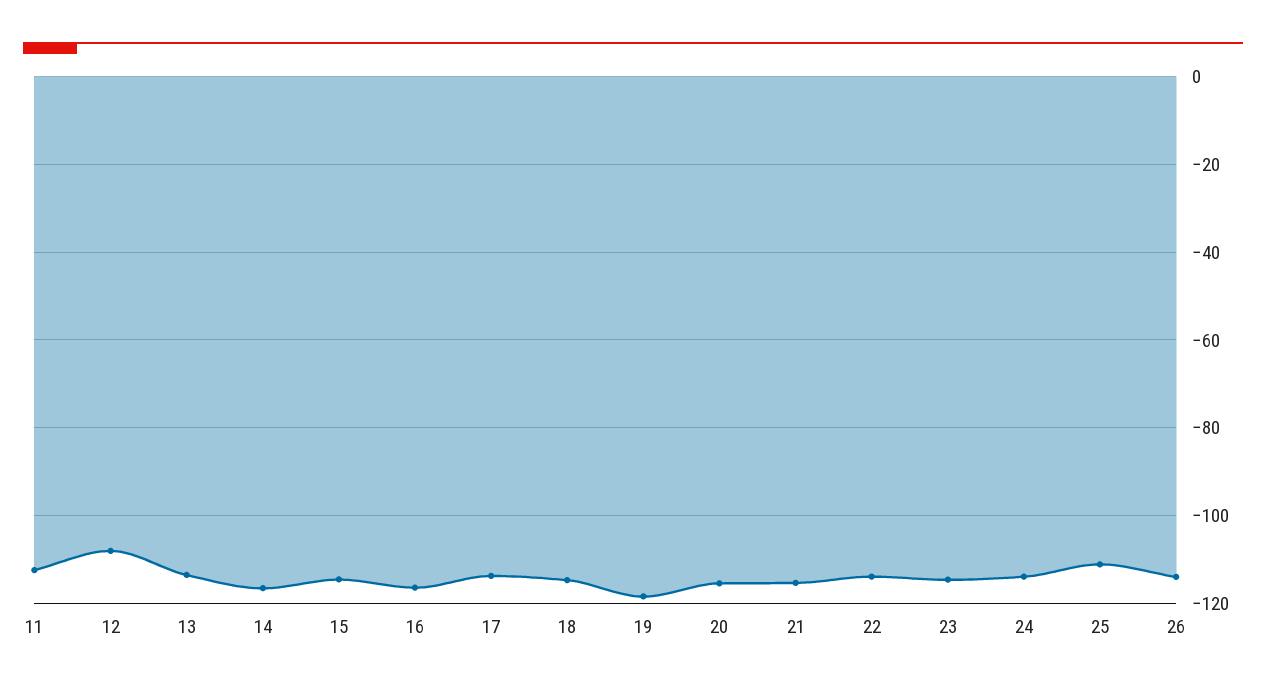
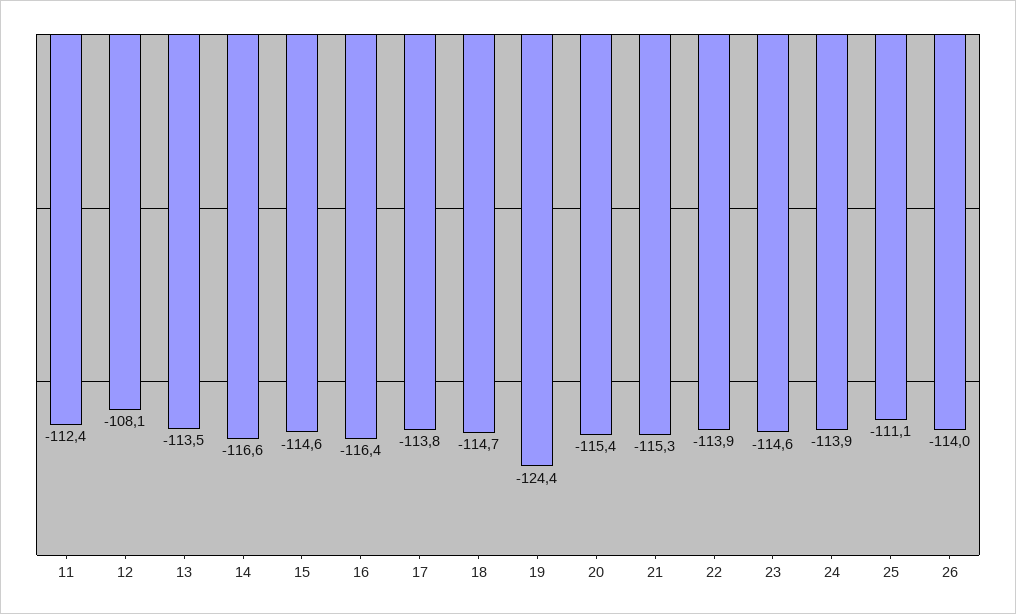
  {
    "11": -112.4,
    "12": -108.1,
    "13": -113.5,
    "14": -116.6,
    "15": -114.6,
    "16": -116.4,
    "17": -113.8,
    "18": -114.7,
-   "19": -118,
+   "19": -124.4,
    "20": -115.4,
    "21": -115.3,
    "22": -113.9,
    "23": -114.6,
    "24": -113.9,
    "25": -111.1,
    "26": -114
  }

